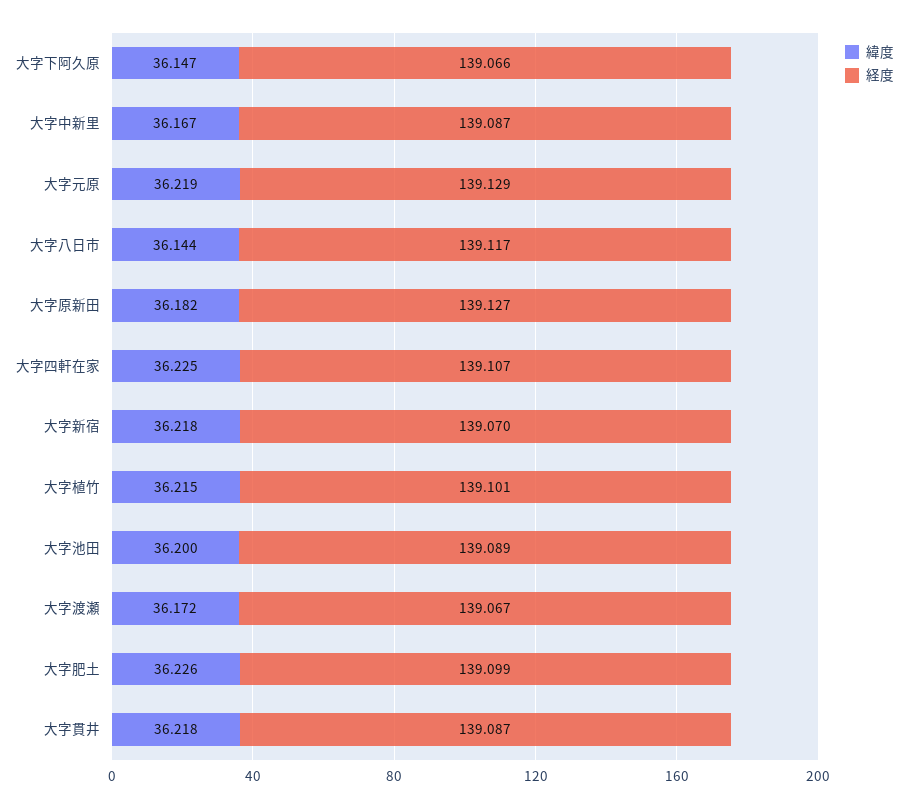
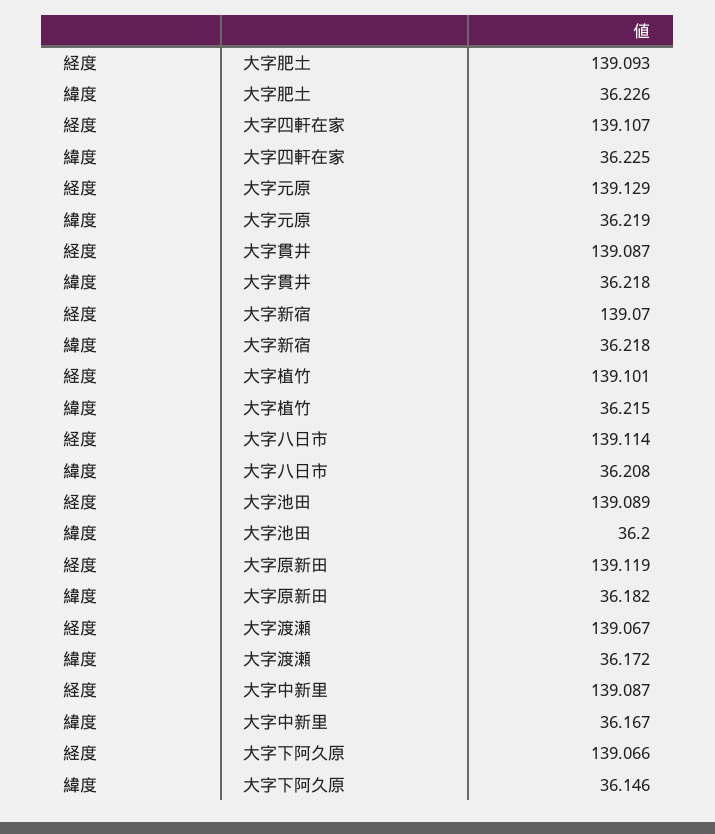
  {
    "緯度": {
-     "大字下阿久原": 36.147,
+     "大字下阿久原": 36.146,
      "大字中新里": 36.167,
      "大字元原": 36.219,
-     "大字八日市": 36.144,
+     "大字八日市": 36.208,
      "大字原新田": 36.182,
      "大字四軒在家": 36.225,
      "大字新宿": 36.218,
      "大字植竹": 36.215,
      "大字池田": 36.2,
      "大字渡瀬": 36.172,
      "大字肥土": 36.226,
      "大字貫井": 36.218
    },
    "経度": {
      "大字下阿久原": 139.066,
      "大字中新里": 139.087,
      "大字元原": 139.129,
-     "大字八日市": 139.117,
+     "大字八日市": 139.114,
-     "大字原新田": 139.127,
+     "大字原新田": 139.119,
      "大字四軒在家": 139.107,
      "大字新宿": 139.07,
      "大字植竹": 139.101,
      "大字池田": 139.089,
      "大字渡瀬": 139.067,
-     "大字肥土": 139.099,
+     "大字肥土": 139.093,
      "大字貫井": 139.087
    }
  }

